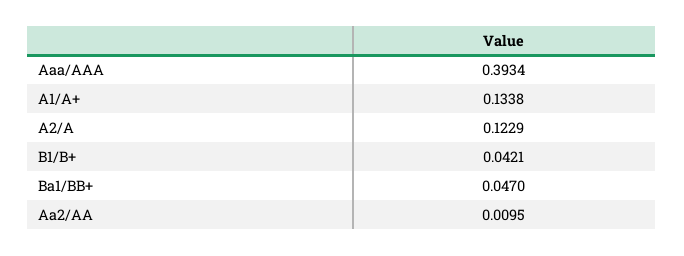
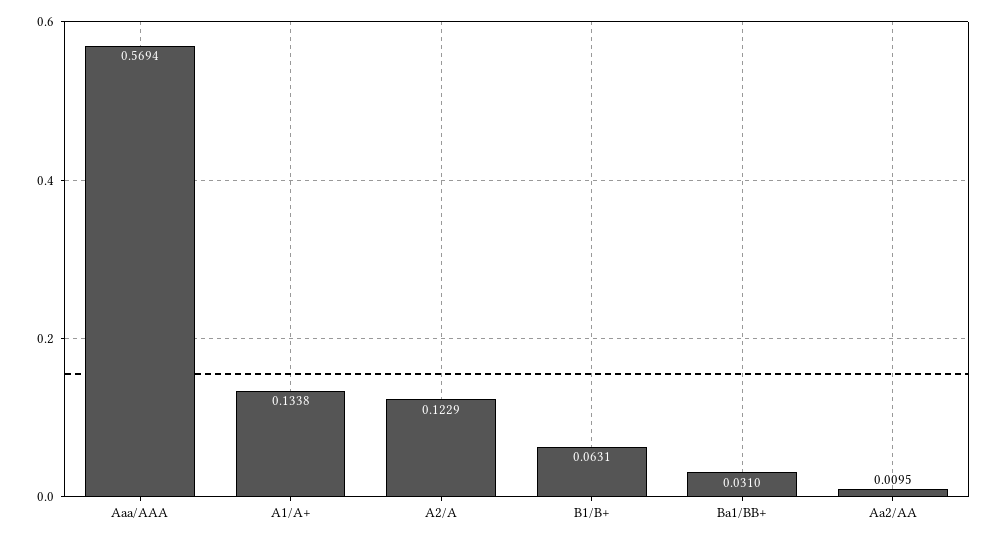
  {
-   "Aaa/AAA": 0.3934,
+   "Aaa/AAA": 0.5694,
    "A1/A+": 0.1338,
    "A2/A": 0.1229,
-   "B1/B+": 0.0421,
+   "B1/B+": 0.0631,
-   "Ba1/BB+": 0.047,
+   "Ba1/BB+": 0.031,
    "Aa2/AA": 0.0095
  }

